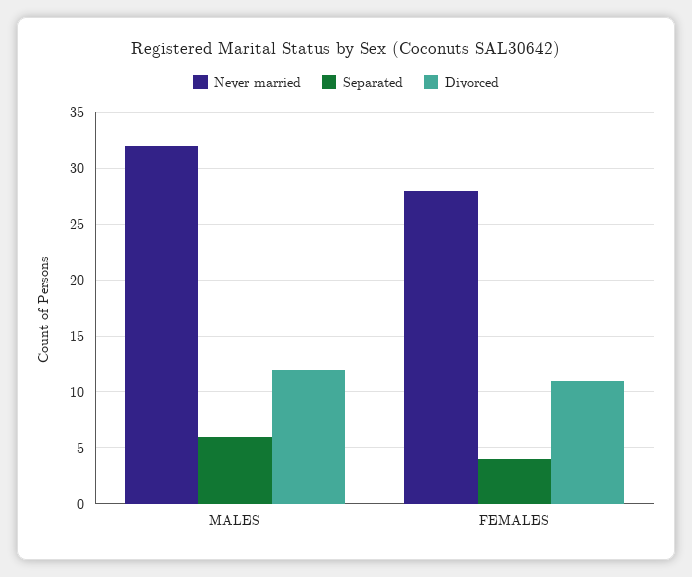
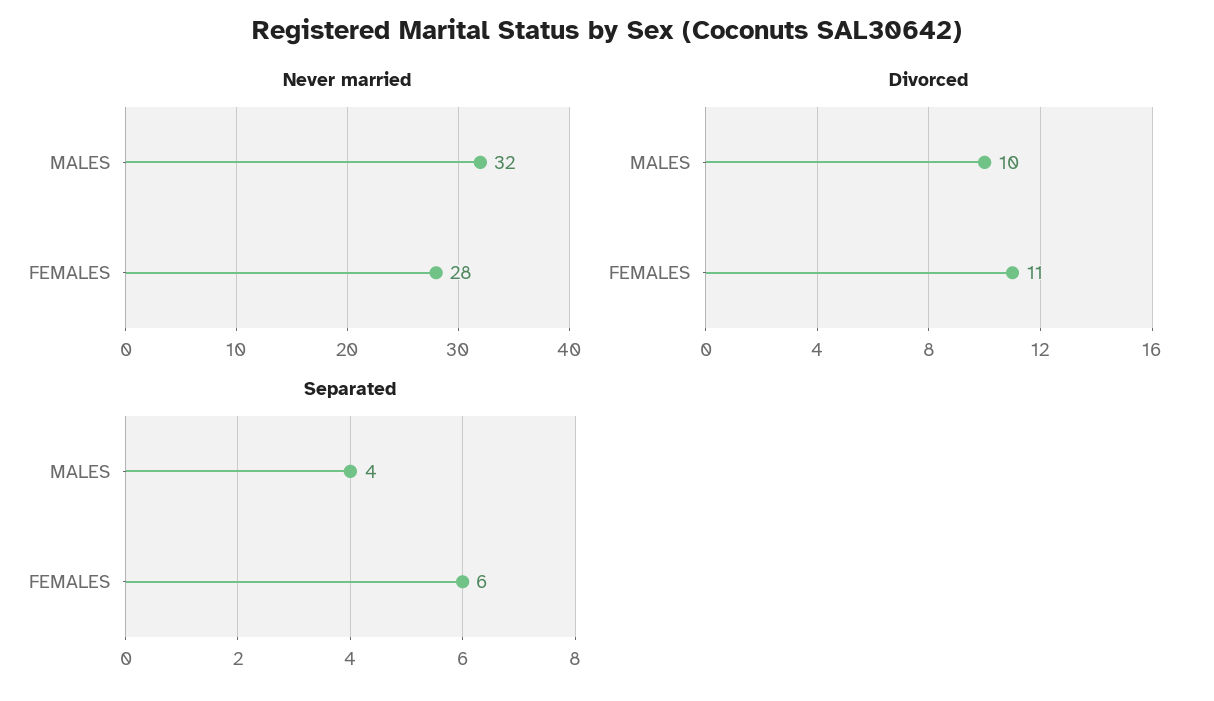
  {
    "Never married": {
      "MALES": 32,
      "FEMALES": 28
    },
    "Separated": {
-     "MALES": 6,
+     "MALES": 4,
-     "FEMALES": 4
+     "FEMALES": 6
    },
    "Divorced": {
-     "MALES": 12,
+     "MALES": 10,
      "FEMALES": 11
    }
  }

